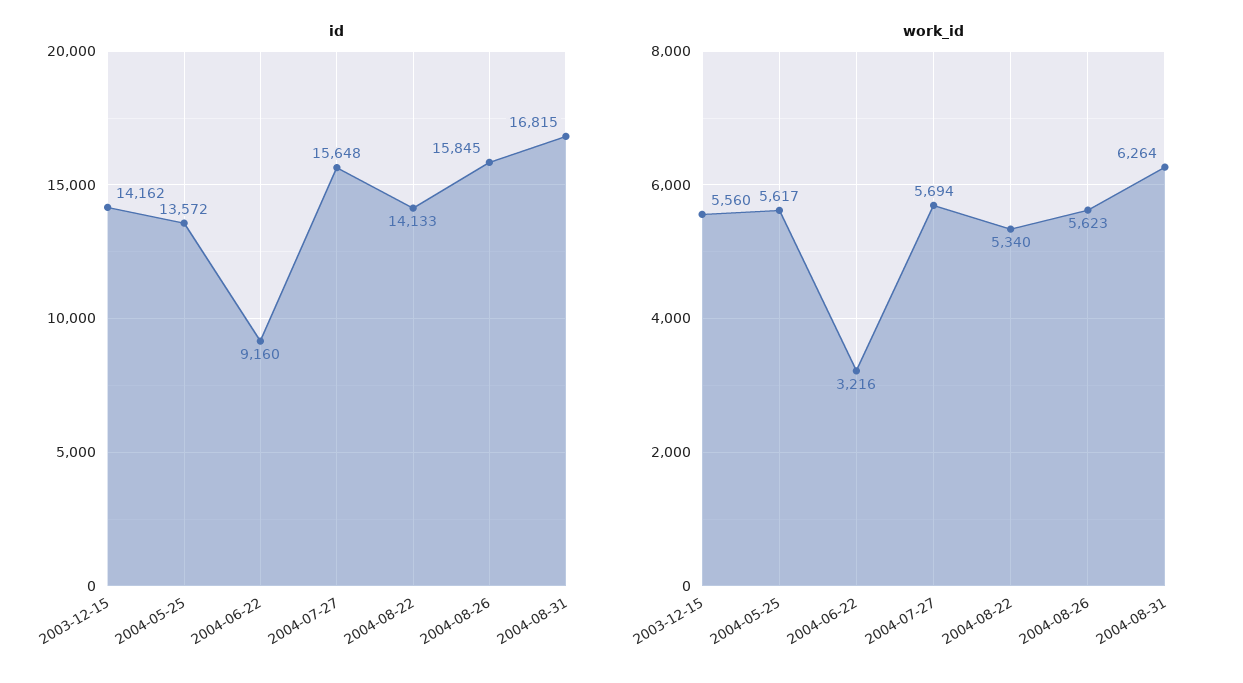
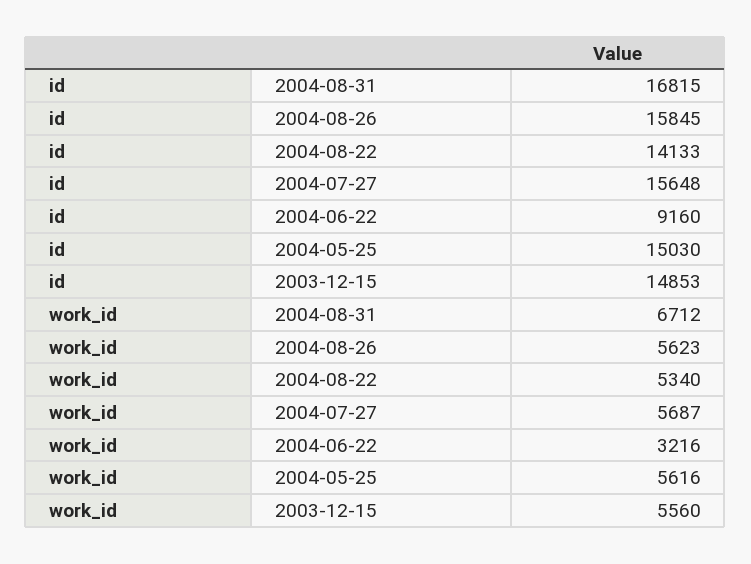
  {
    "id": {
-     "2003-12-15": 14162,
+     "2003-12-15": 14853,
-     "2004-05-25": 13572,
+     "2004-05-25": 15030,
      "2004-06-22": 9160,
      "2004-07-27": 15648,
      "2004-08-22": 14133,
      "2004-08-26": 15845,
      "2004-08-31": 16815
    },
    "work_id": {
      "2003-12-15": 5560,
-     "2004-05-25": 5617,
+     "2004-05-25": 5616,
      "2004-06-22": 3216,
-     "2004-07-27": 5694,
+     "2004-07-27": 5687,
      "2004-08-22": 5340,
      "2004-08-26": 5623,
-     "2004-08-31": 6264
+     "2004-08-31": 6712
    }
  }

